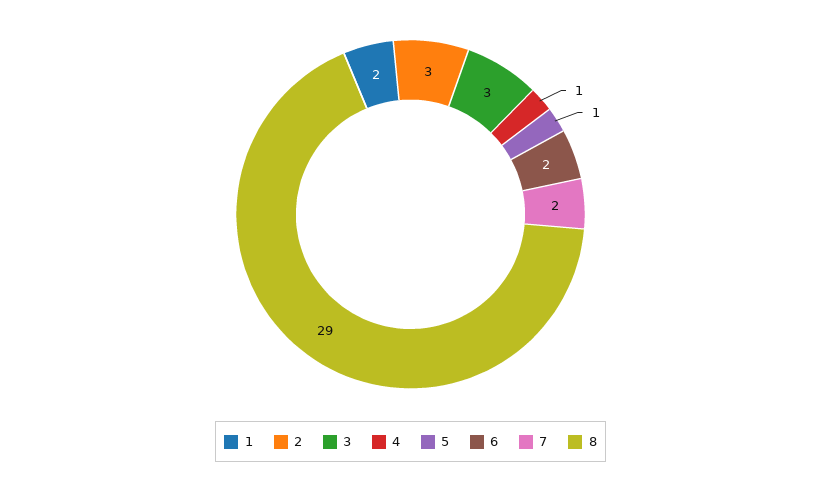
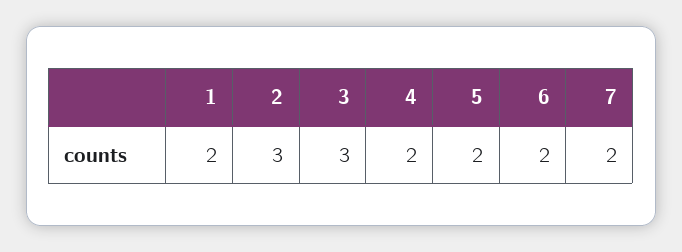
  {
    "1": 2,
    "2": 3,
    "3": 3,
-   "4": 1,
+   "4": 2,
-   "5": 1,
+   "5": 2,
    "6": 2,
-   "7": 2,
+   "7": 2
-   "8": 29
  }

